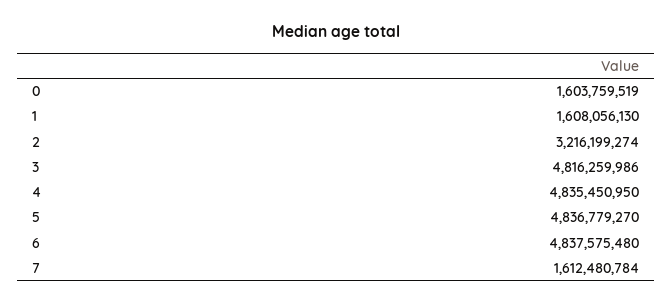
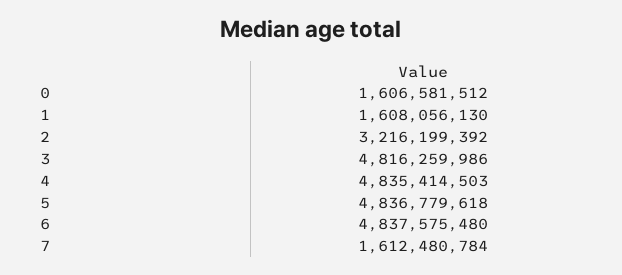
  {
-   "0": 1603759519,
+   "0": 1606581512,
    "1": 1608056130,
-   "2": 3216199274,
+   "2": 3216199392,
    "3": 4816259986,
-   "4": 4835450950,
+   "4": 4835414503,
-   "5": 4836779270,
+   "5": 4836779618,
    "6": 4837575480,
    "7": 1612480784
  }

